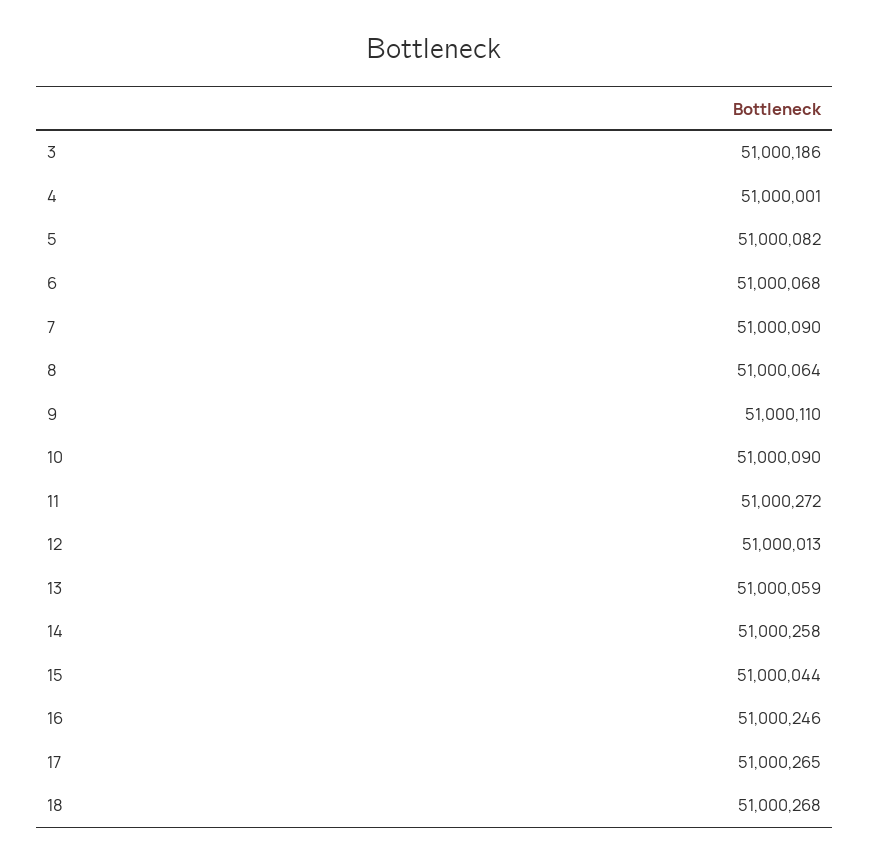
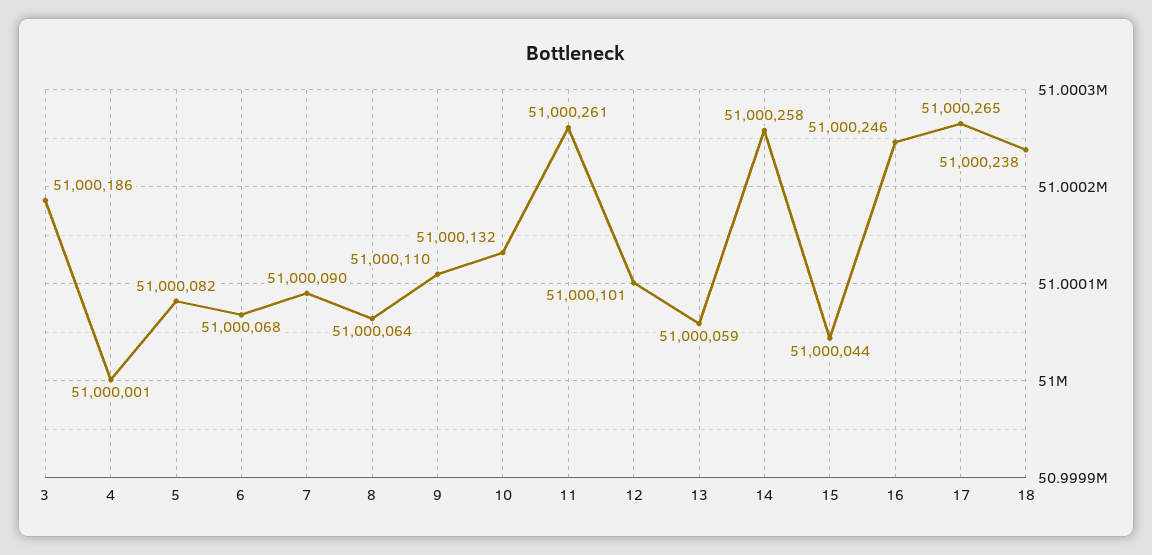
  {
    "3": 51000186,
    "4": 51000001,
    "5": 51000082,
    "6": 51000068,
    "7": 51000090,
    "8": 51000064,
    "9": 51000110,
-   "10": 51000090,
+   "10": 51000132,
-   "11": 51000272,
+   "11": 51000261,
-   "12": 51000013,
+   "12": 51000101,
    "13": 51000059,
    "14": 51000258,
    "15": 51000044,
    "16": 51000246,
    "17": 51000265,
-   "18": 51000268
+   "18": 51000238
  }

